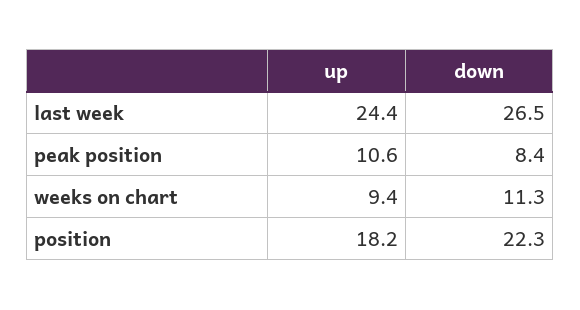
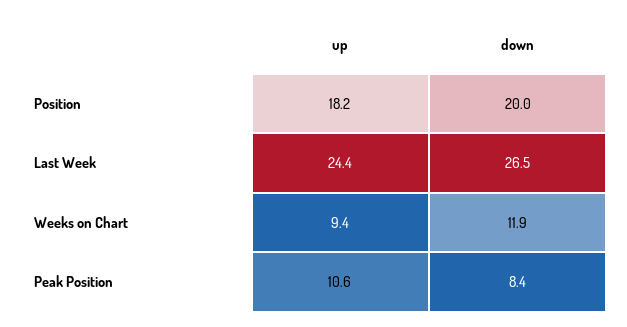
  {
    "up": {
      "last week": 24.4,
      "peak position": 10.6,
      "weeks on chart": 9.4,
      "position": 18.2
    },
    "down": {
      "last week": 26.5,
      "peak position": 8.4,
-     "weeks on chart": 11.3,
+     "weeks on chart": 11.9,
-     "position": 22.3
+     "position": 20
    }
  }

